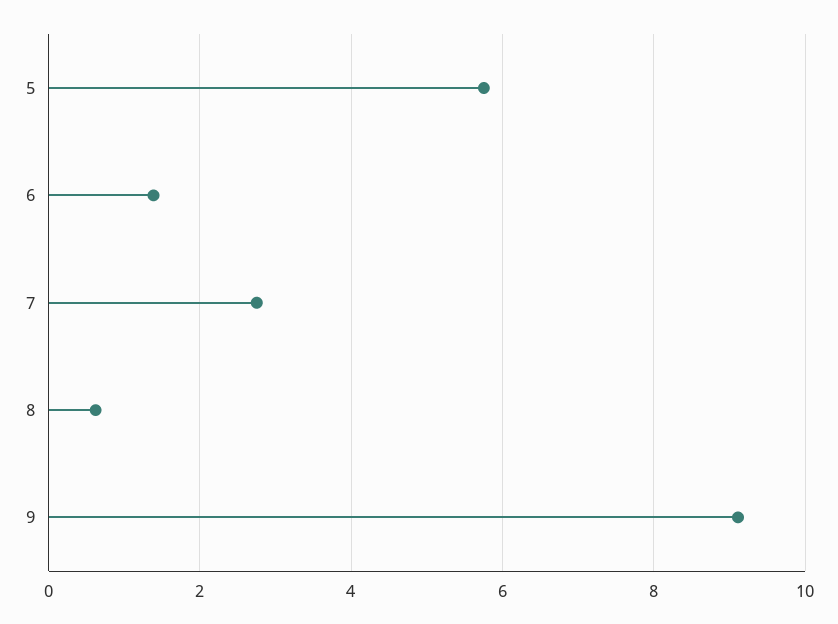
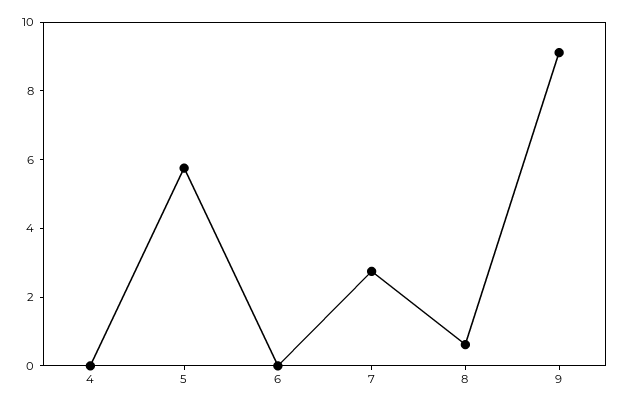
  {
    "5": 5.8,
-   "6": 1.4,
+   "6": 0,
    "7": 2.8,
    "8": 0.6,
-   "9": 9.2
+   "9": 9.2,
+   "4": 0
  }

